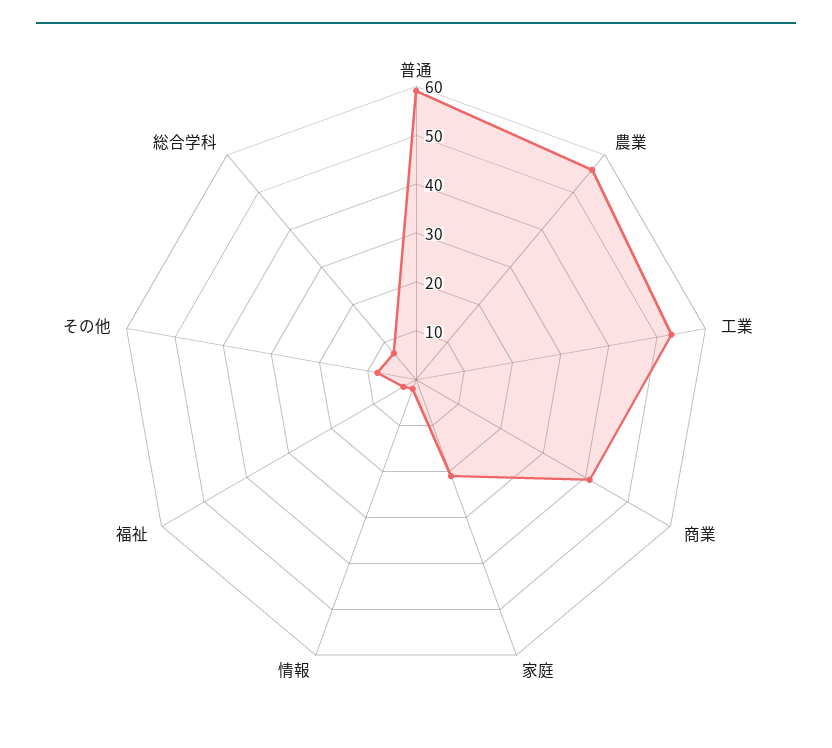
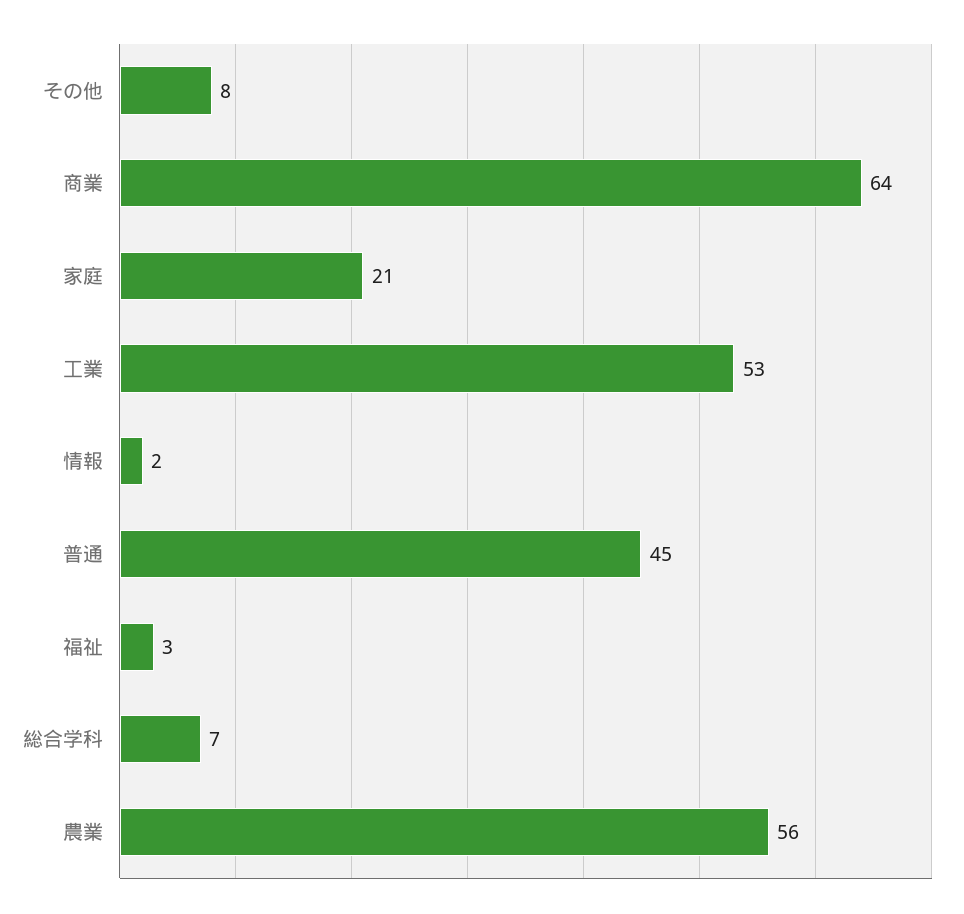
  {
-   "普通": 60,
+   "普通": 45,
    "農業": 56,
    "工業": 53,
-   "商業": 40,
+   "商業": 64,
    "家庭": 21,
    "情報": 2,
    "福祉": 3,
    "その他": 8,
    "総合学科": 7
  }

